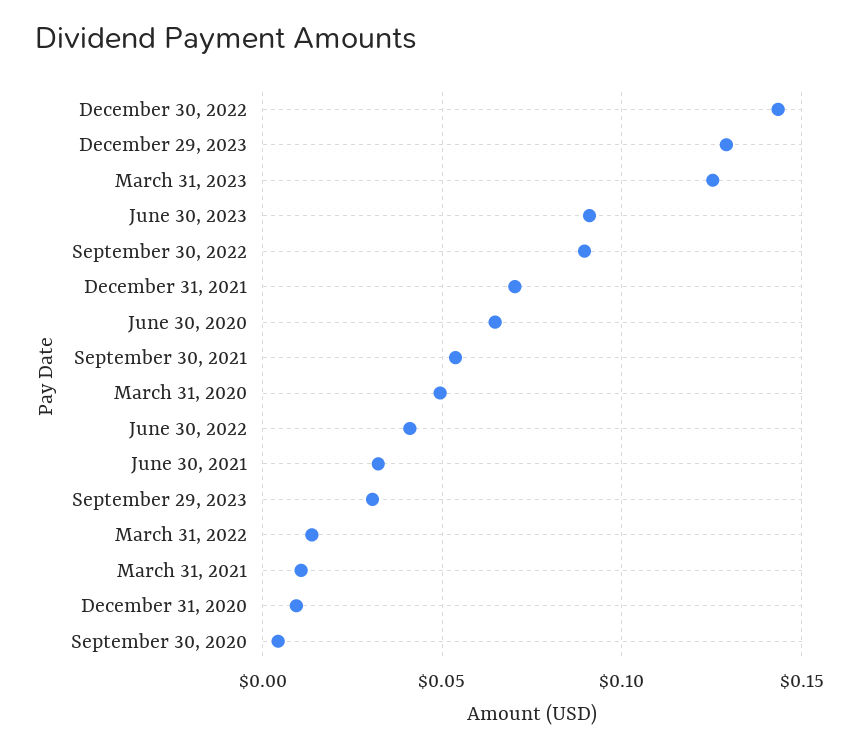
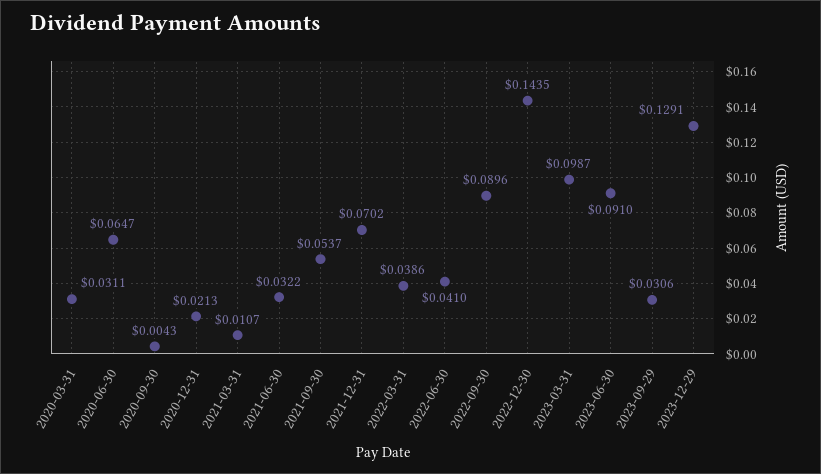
  {
    "December 30, 2022": 0.1435,
    "December 29, 2023": 0.1291,
-   "March 31, 2023": 0.125,
+   "March 31, 2023": 0.0987,
    "June 30, 2023": 0.091,
    "September 30, 2022": 0.0896,
    "December 31, 2021": 0.0702,
    "June 30, 2020": 0.0647,
    "September 30, 2021": 0.0537,
-   "March 31, 2020": 0.05,
+   "March 31, 2020": 0.0311,
    "June 30, 2022": 0.041,
    "June 30, 2021": 0.0322,
    "September 29, 2023": 0.0306,
-   "March 31, 2022": 0.015,
+   "March 31, 2022": 0.0386,
    "March 31, 2021": 0.0107,
-   "December 31, 2020": 0.01,
+   "December 31, 2020": 0.0213,
    "September 30, 2020": 0.0043
  }

